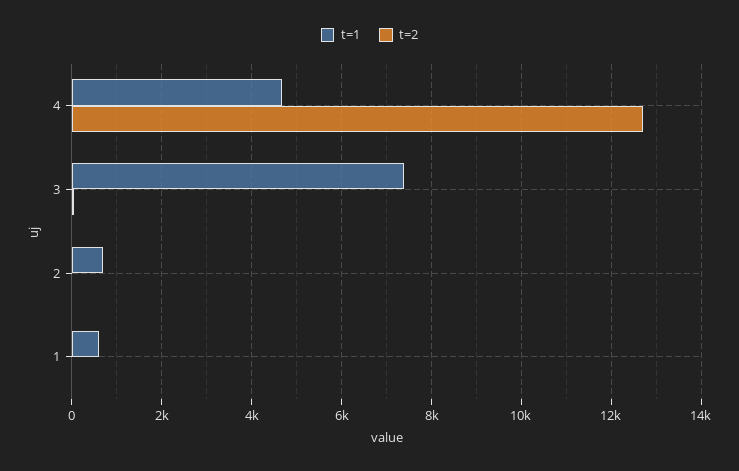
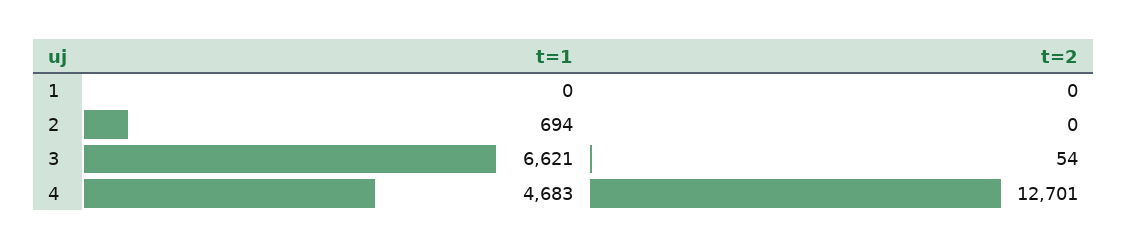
  {
    "t=1": {
      "4": 4683,
-     "3": 7400,
+     "3": 6621,
      "2": 694,
-     "1": 600
+     "1": 0
    },
    "t=2": {
      "4": 12701,
      "3": 54,
      "2": 0,
      "1": 0
    }
  }

